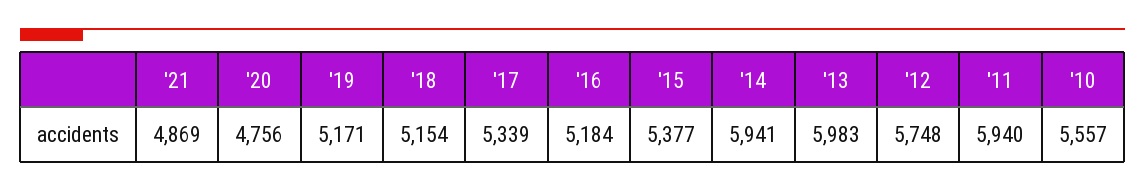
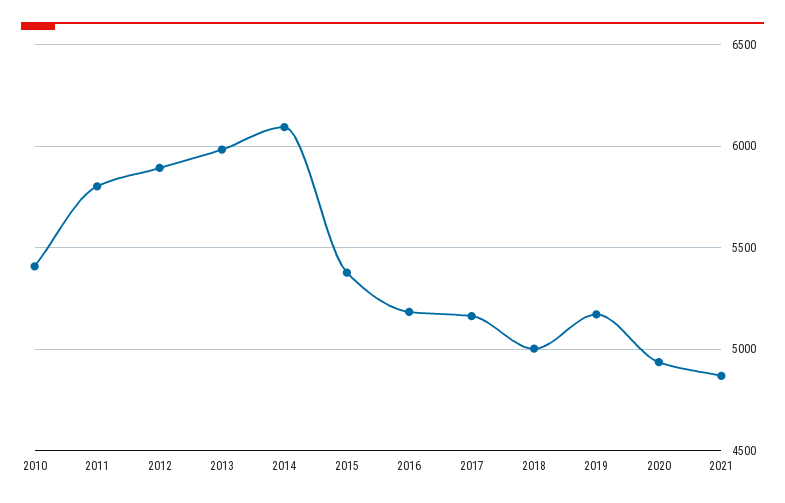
  {
    "'21": 4869,
-   "'20": 4756,
+   "'20": 4950,
    "'19": 5171,
-   "'18": 5154,
+   "'18": 5000,
-   "'17": 5339,
+   "'17": 5150,
    "'16": 5184,
    "'15": 5377,
-   "'14": 5941,
+   "'14": 6100,
    "'13": 5983,
-   "'12": 5748,
+   "'12": 5900,
-   "'11": 5940,
+   "'11": 5800,
-   "'10": 5557
+   "'10": 5400
  }

